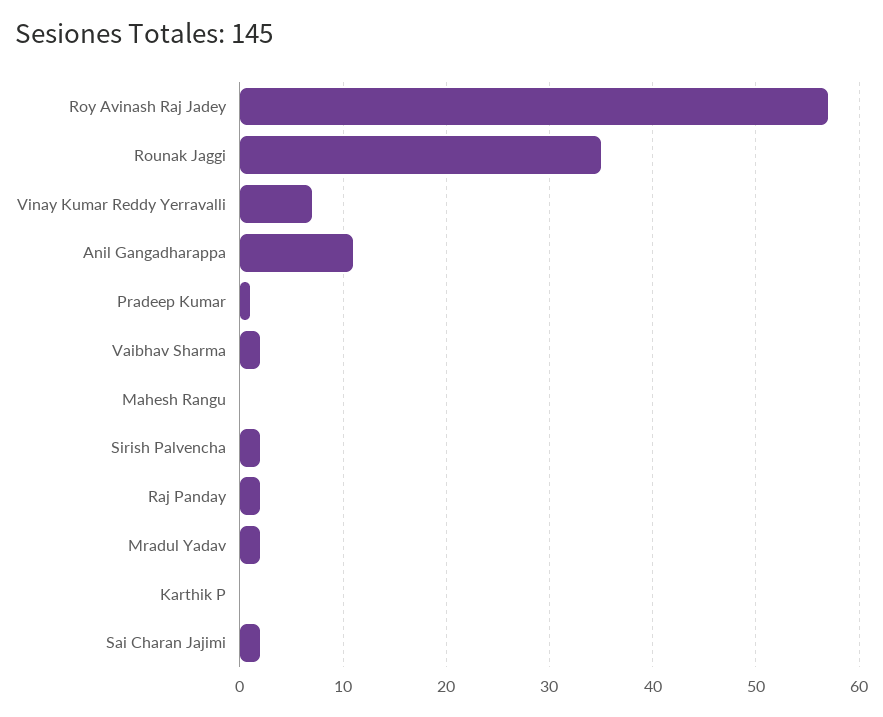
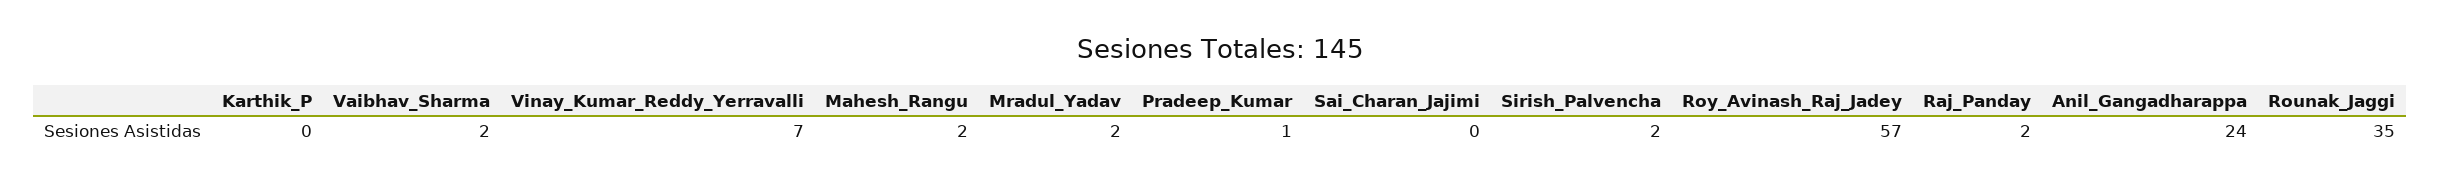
  {
    "Roy Avinash Raj Jadey": 57,
    "Rounak Jaggi": 35,
    "Vinay Kumar Reddy Yerravalli": 7,
-   "Anil Gangadharappa": 11,
+   "Anil Gangadharappa": 24,
    "Pradeep Kumar": 1,
    "Vaibhav Sharma": 2,
-   "Mahesh Rangu": 0,
+   "Mahesh Rangu": 2,
    "Sirish Palvencha": 2,
    "Raj Panday": 2,
    "Mradul Yadav": 2,
    "Karthik P": 0,
-   "Sai Charan Jajimi": 2
+   "Sai Charan Jajimi": 0
  }

